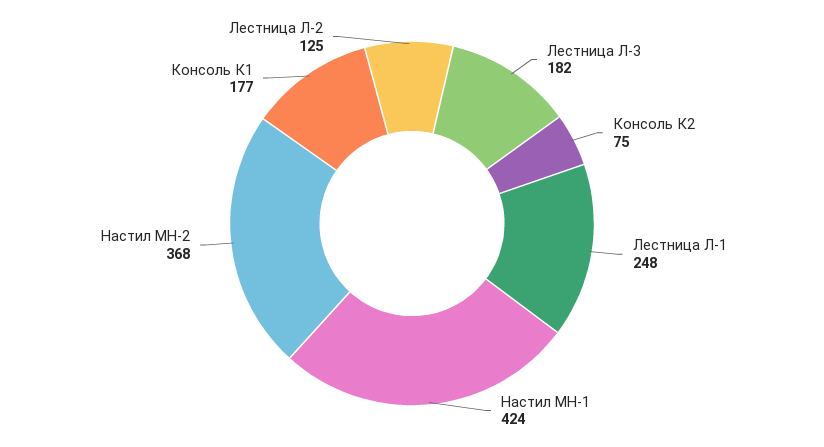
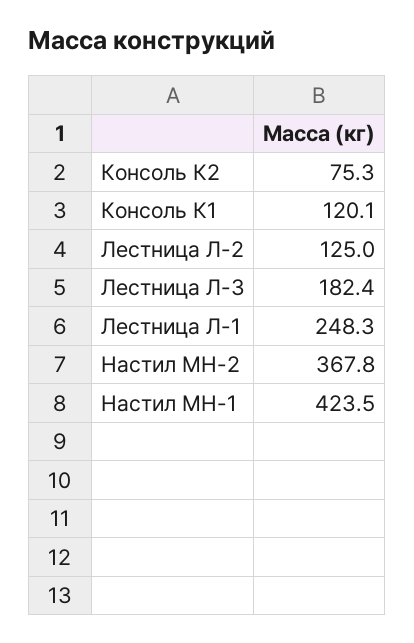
  {
    "Лестница Л-3": 182.4,
    "Консоль К2": 75.3,
    "Лестница Л-1": 248.3,
    "Настил МН-1": 423.5,
    "Настил МН-2": 367.8,
-   "Консоль К1": 177,
+   "Консоль К1": 120.1,
    "Лестница Л-2": 125
  }

